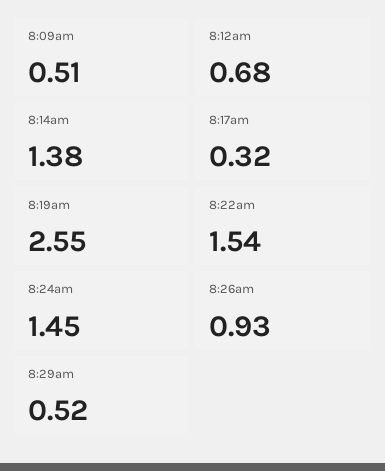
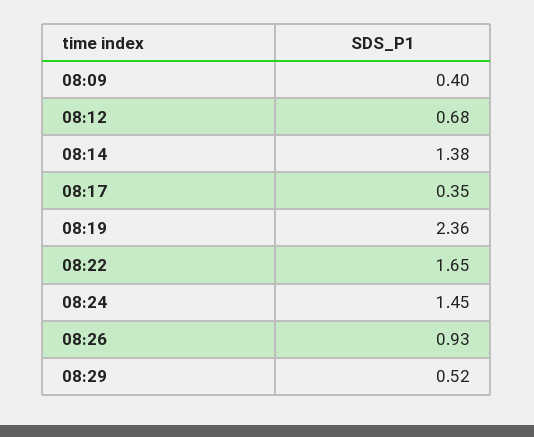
  {
-   "8:09am": 0.51,
+   "8:09am": 0.4,
    "8:12am": 0.68,
    "8:14am": 1.38,
-   "8:17am": 0.32,
+   "8:17am": 0.35,
-   "8:19am": 2.55,
+   "8:19am": 2.36,
-   "8:22am": 1.54,
+   "8:22am": 1.65,
    "8:24am": 1.45,
    "8:26am": 0.93,
    "8:29am": 0.52
  }

